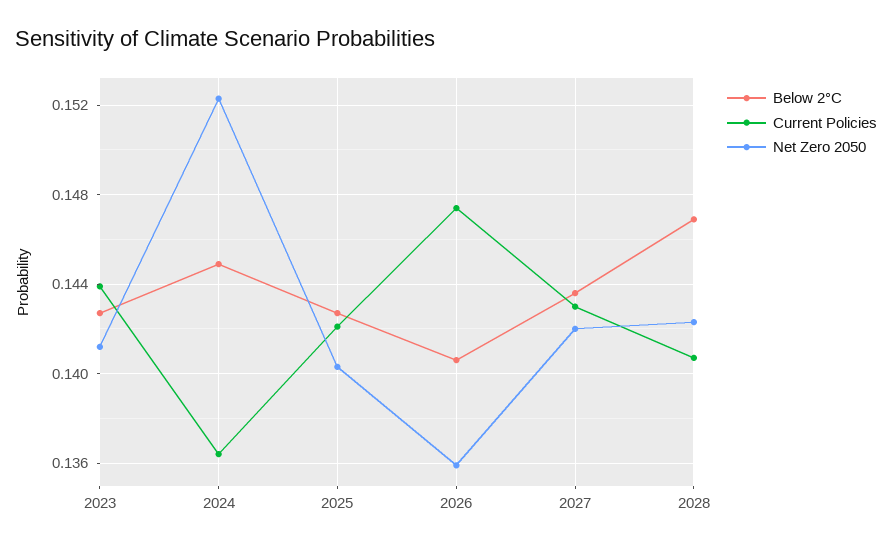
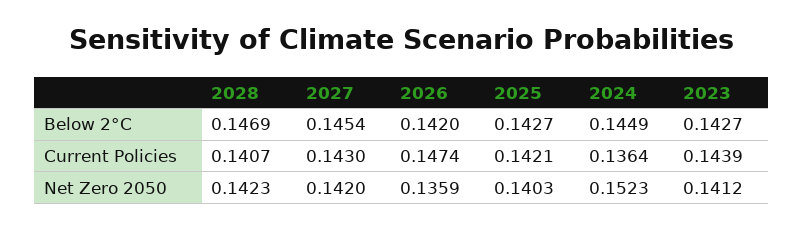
  {
    "Below 2°C": {
      "2023": 0.1427,
      "2024": 0.1449,
      "2025": 0.1427,
-     "2026": 0.1405,
+     "2026": 0.142,
-     "2027": 0.1435,
+     "2027": 0.1454,
      "2028": 0.1469
    },
    "Current Policies": {
      "2023": 0.1439,
      "2024": 0.1364,
      "2025": 0.1421,
      "2026": 0.1474,
      "2027": 0.143,
      "2028": 0.1407
    },
    "Net Zero 2050": {
      "2023": 0.1412,
      "2024": 0.1523,
      "2025": 0.1403,
      "2026": 0.1359,
      "2027": 0.142,
      "2028": 0.1423
    }
  }

